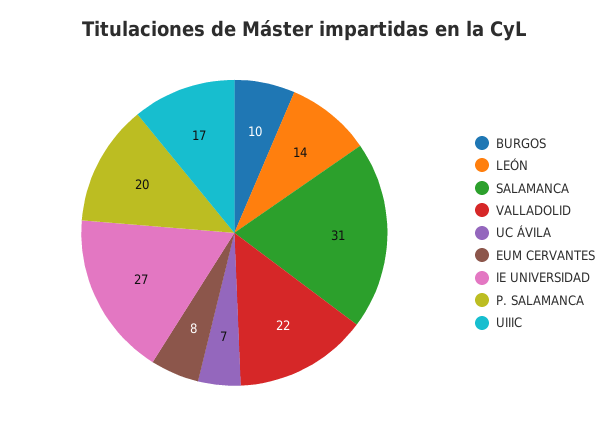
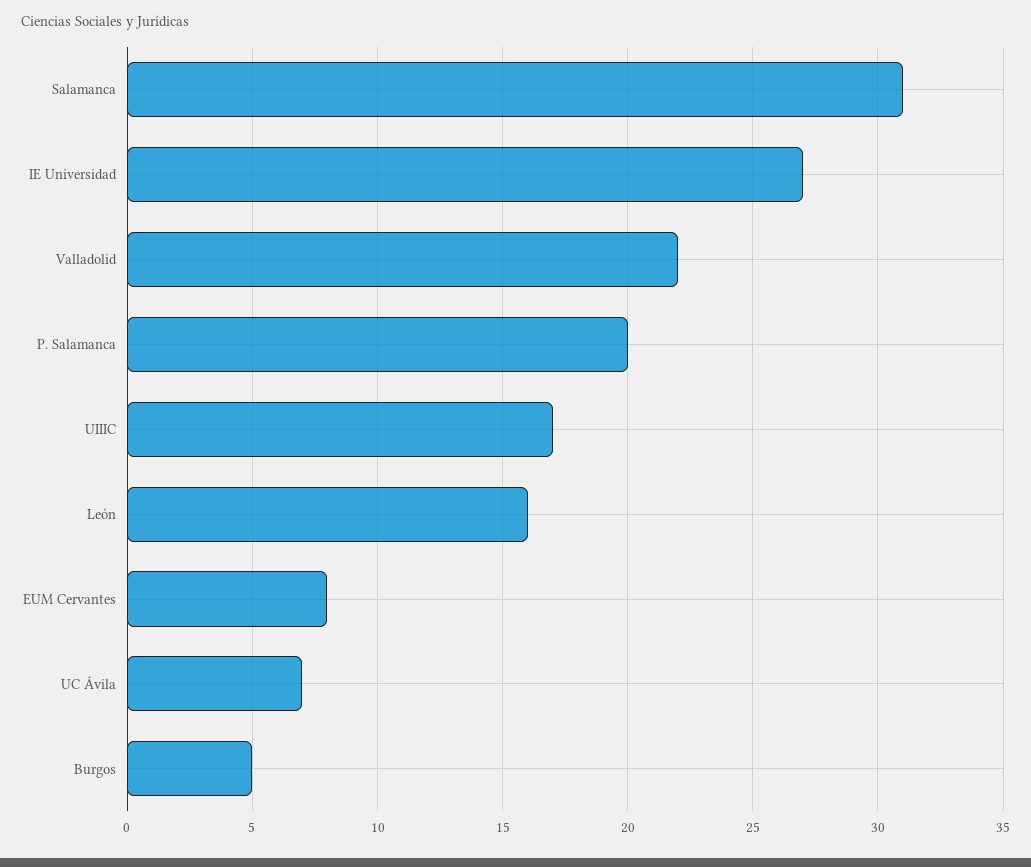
  {
-   "BURGOS": 10,
+   "BURGOS": 5,
-   "LEÓN": 14,
+   "LEÓN": 16,
    "SALAMANCA": 31,
    "VALLADOLID": 22,
    "UC ÁVILA": 7,
    "EUM CERVANTES": 8,
    "IE UNIVERSIDAD": 27,
    "P. SALAMANCA": 20,
    "UIIIC": 17
  }

